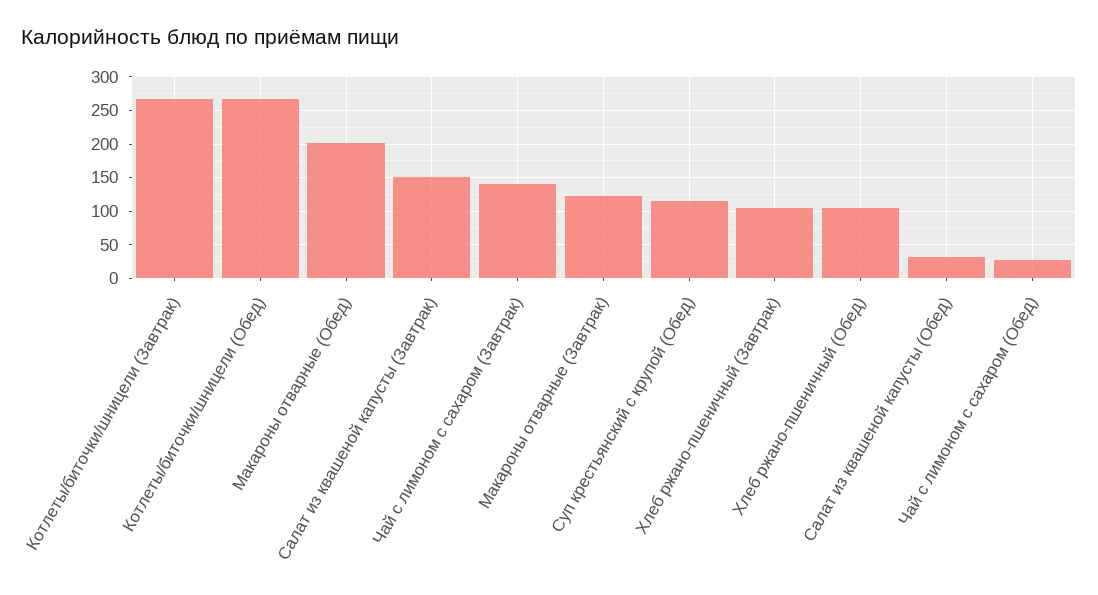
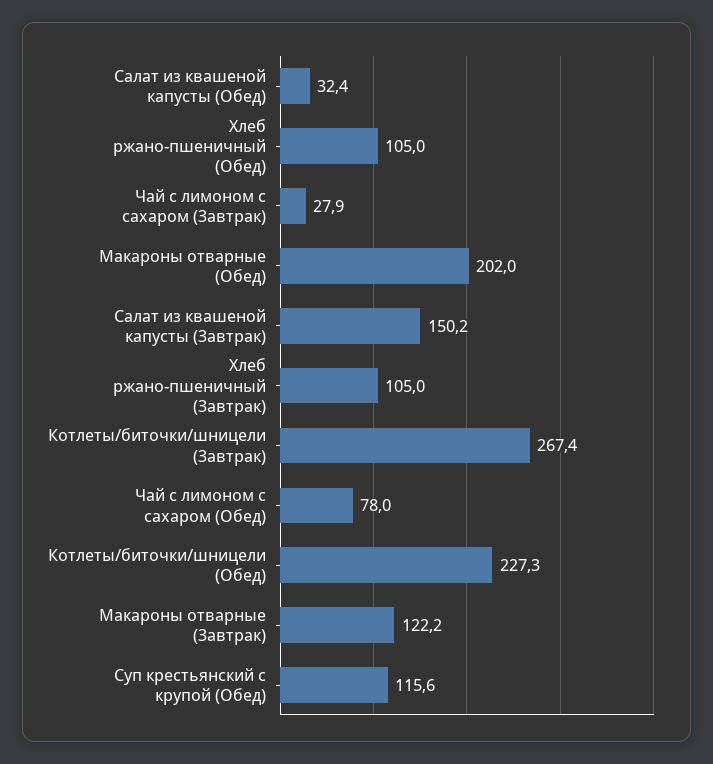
  {
    "Котлеты/биточки/шницели (Завтрак)": 267.4,
-   "Котлеты/биточки/шницели (Обед)": 270,
+   "Котлеты/биточки/шницели (Обед)": 227.3,
    "Макароны отварные (Обед)": 202,
    "Салат из квашеной капусты (Завтрак)": 150.2,
-   "Чай с лимоном с сахаром (Завтрак)": 140,
+   "Чай с лимоном с сахаром (Завтрак)": 27.9,
    "Макароны отварные (Завтрак)": 122.2,
    "Суп крестьянский с крупой (Обед)": 115.6,
    "Хлеб ржано-пшеничный (Завтрак)": 105,
    "Хлеб ржано-пшеничный (Обед)": 105,
    "Салат из квашеной капусты (Обед)": 32.4,
-   "Чай с лимоном с сахаром (Обед)": 30
+   "Чай с лимоном с сахаром (Обед)": 78
  }

